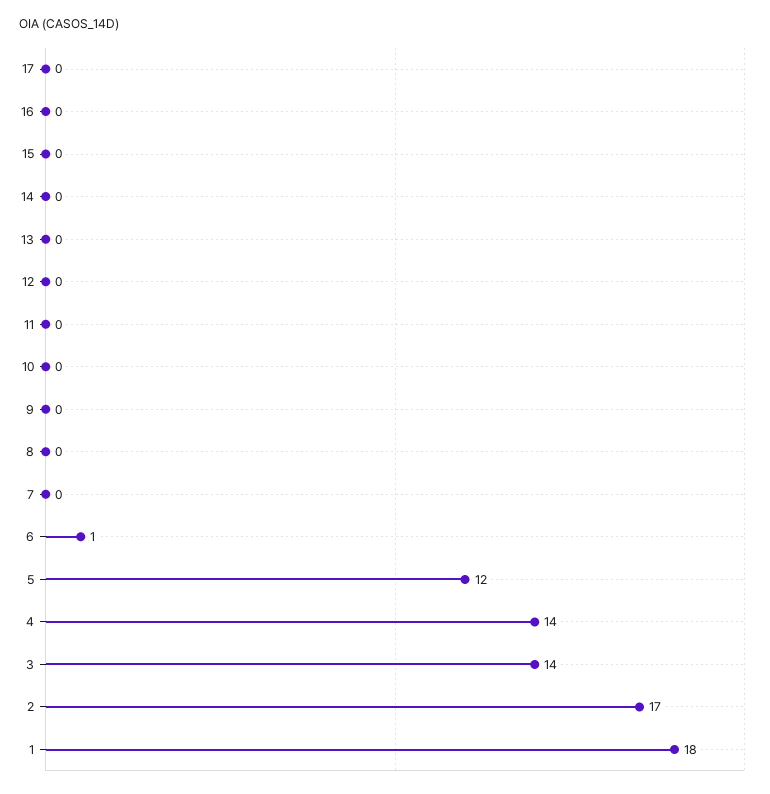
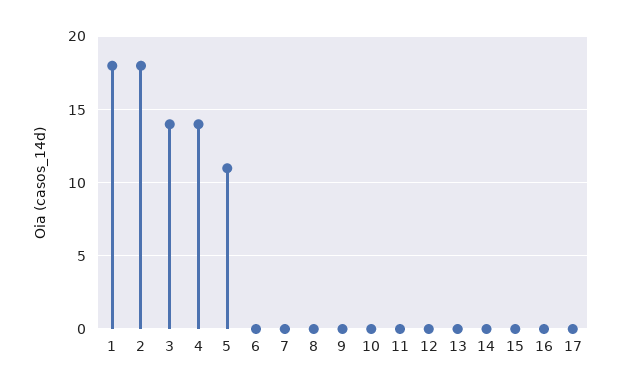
  {
    "17": 0,
    "16": 0,
    "15": 0,
    "14": 0,
    "13": 0,
    "12": 0,
    "11": 0,
    "10": 0,
    "9": 0,
    "8": 0,
    "7": 0,
-   "6": 1,
+   "6": 0,
-   "5": 12,
+   "5": 11,
    "4": 14,
    "3": 14,
-   "2": 17,
+   "2": 18,
    "1": 18
  }

